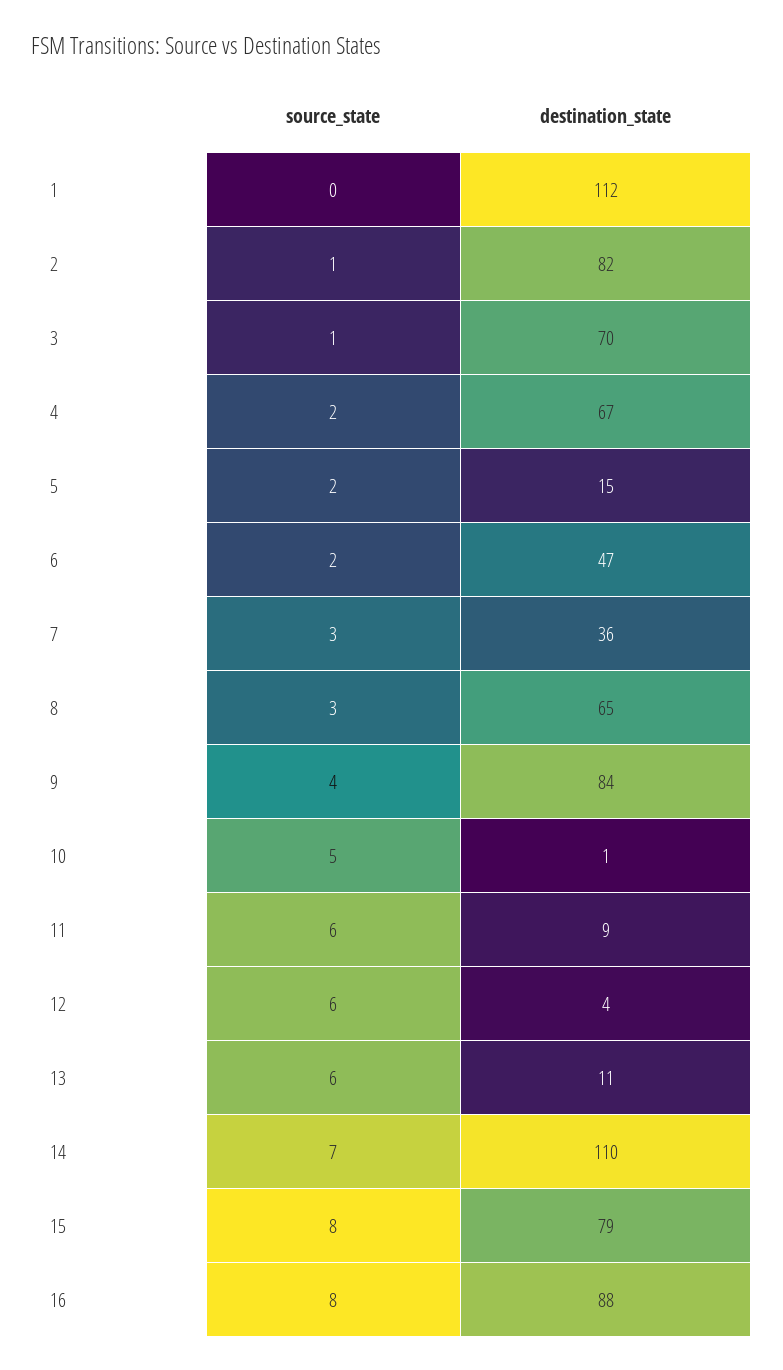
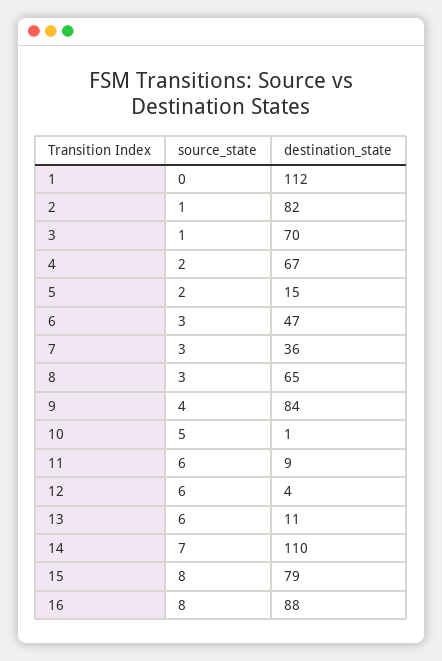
  {
    "source_state": {
      "1": 0,
      "2": 1,
      "3": 1,
      "4": 2,
      "5": 2,
-     "6": 2,
+     "6": 3,
      "7": 3,
      "8": 3,
      "9": 4,
      "10": 5,
      "11": 6,
      "12": 6,
      "13": 6,
      "14": 7,
      "15": 8,
      "16": 8
    },
    "destination_state": {
      "1": 112,
      "2": 82,
      "3": 70,
      "4": 67,
      "5": 15,
      "6": 47,
      "7": 36,
      "8": 65,
      "9": 84,
      "10": 1,
      "11": 9,
      "12": 4,
      "13": 11,
      "14": 110,
      "15": 79,
      "16": 88
    }
  }

